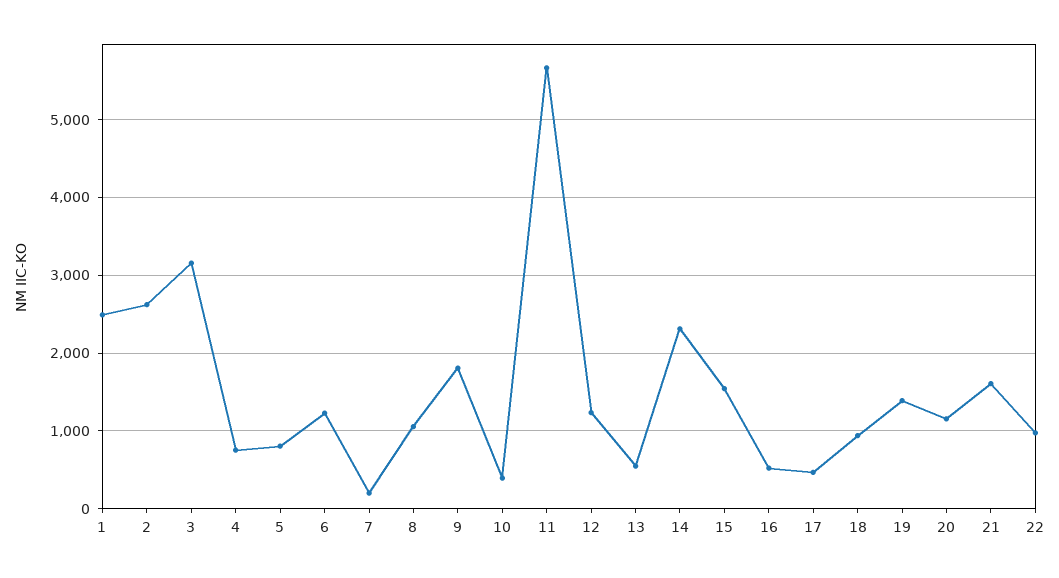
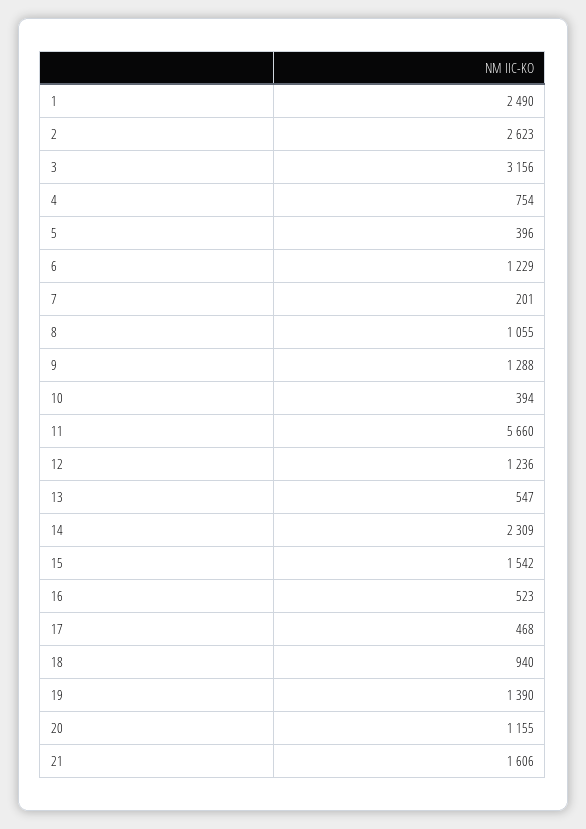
  {
    "1": 2490,
    "2": 2623,
    "3": 3156,
    "4": 754,
-   "5": 800,
+   "5": 396,
    "6": 1229,
    "7": 201,
    "8": 1055,
-   "9": 1800,
+   "9": 1288,
    "10": 394,
    "11": 5660,
    "12": 1236,
    "13": 547,
    "14": 2309,
    "15": 1542,
    "16": 523,
    "17": 468,
    "18": 940,
    "19": 1390,
    "20": 1155,
-   "21": 1606,
+   "21": 1606
-   "22": 1000
  }

